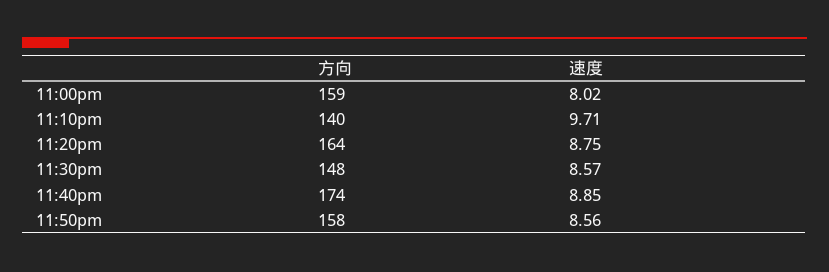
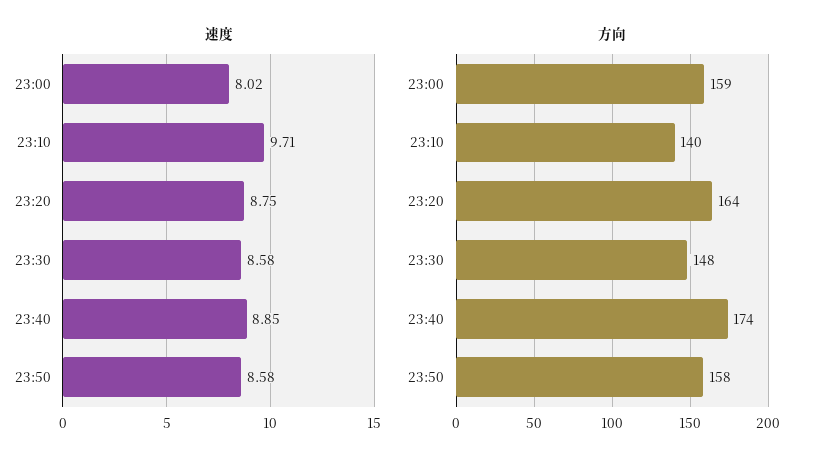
  {
    "方向": {
      "11:00pm": 159,
      "11:10pm": 140,
      "11:20pm": 164,
      "11:30pm": 148,
      "11:40pm": 174,
      "11:50pm": 158
    },
    "速度": {
      "11:00pm": 8.02,
      "11:10pm": 9.71,
      "11:20pm": 8.75,
-     "11:30pm": 8.57,
+     "11:30pm": 8.58,
      "11:40pm": 8.85,
-     "11:50pm": 8.56
+     "11:50pm": 8.58
    }
  }

